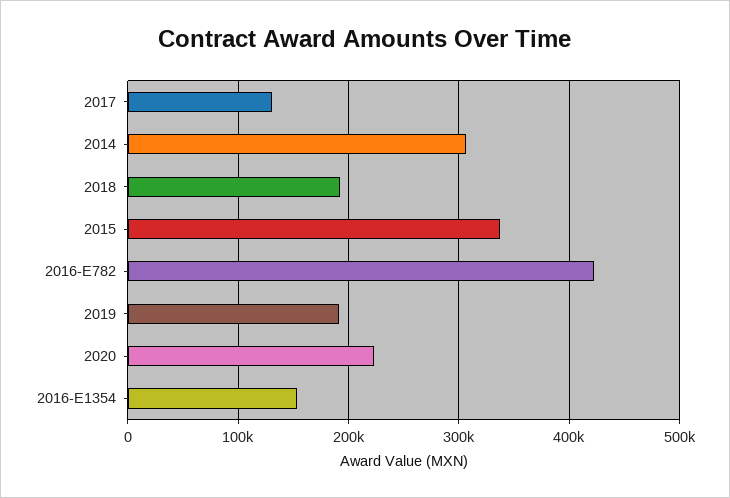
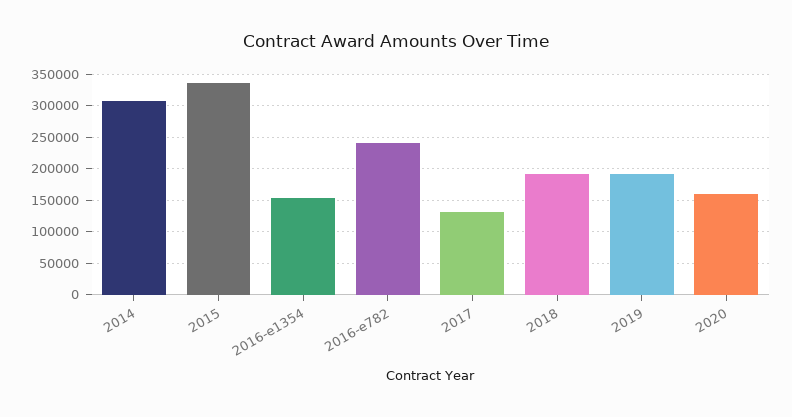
  {
    "2017": 130000,
    "2014": 310000,
    "2018": 190000,
    "2015": 340000,
-   "2016-E782": 420000,
+   "2016-E782": 240000,
    "2019": 190000,
-   "2020": 220000,
+   "2020": 160000,
    "2016-E1354": 150000
  }

